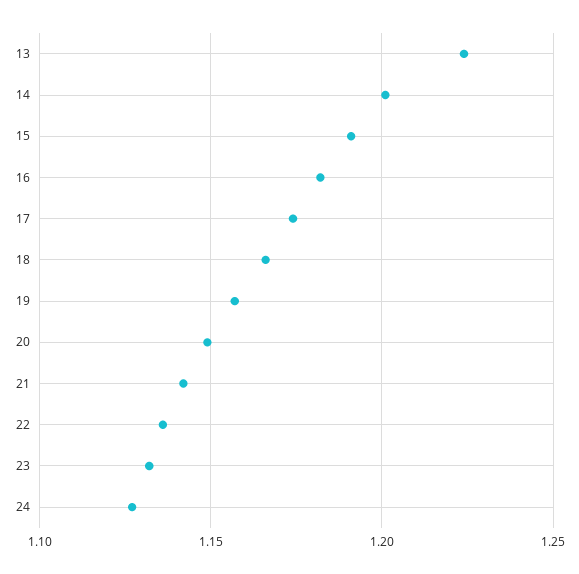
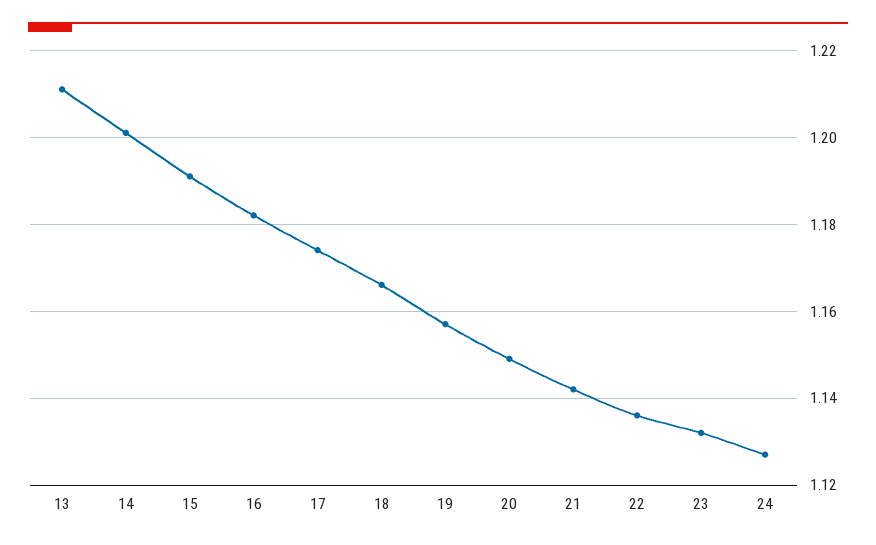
  {
-   "13": 1.225,
+   "13": 1.21,
    "14": 1.2,
    "15": 1.19,
    "16": 1.18,
    "17": 1.175,
    "18": 1.165,
    "19": 1.155,
    "20": 1.15,
    "21": 1.14,
    "22": 1.135,
    "23": 1.13,
    "24": 1.125
  }

